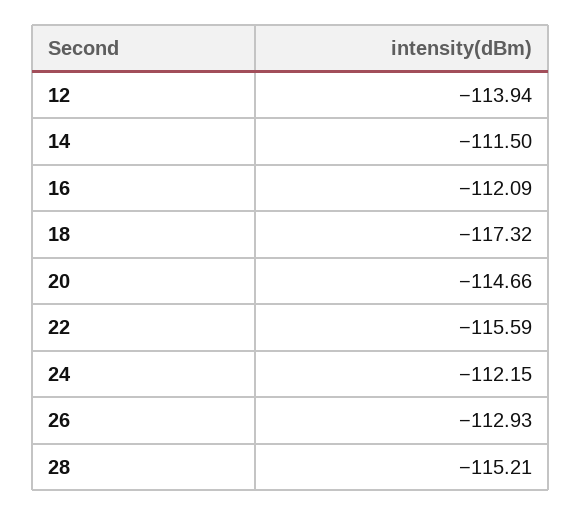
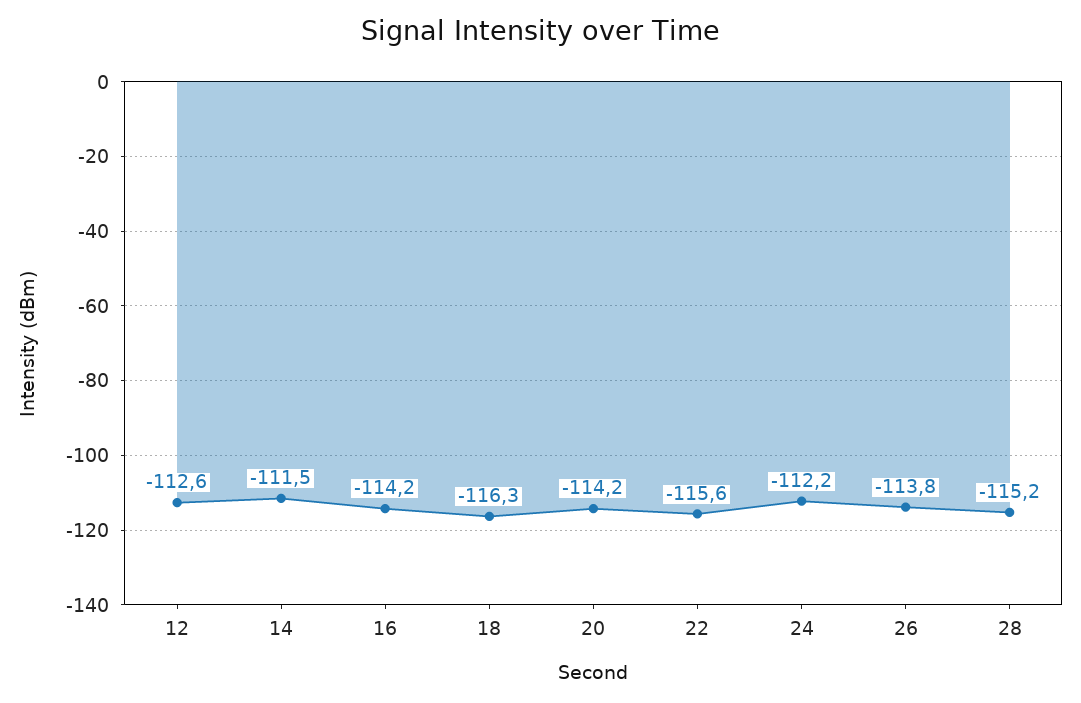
  {
-   "12": -113.94,
+   "12": -112.6,
    "14": -111.5,
-   "16": -112.09,
+   "16": -114.2,
-   "18": -117.32,
+   "18": -116.3,
-   "20": -114.66,
+   "20": -114.2,
    "22": -115.59,
    "24": -112.15,
-   "26": -112.93,
+   "26": -113.8,
    "28": -115.21
  }

